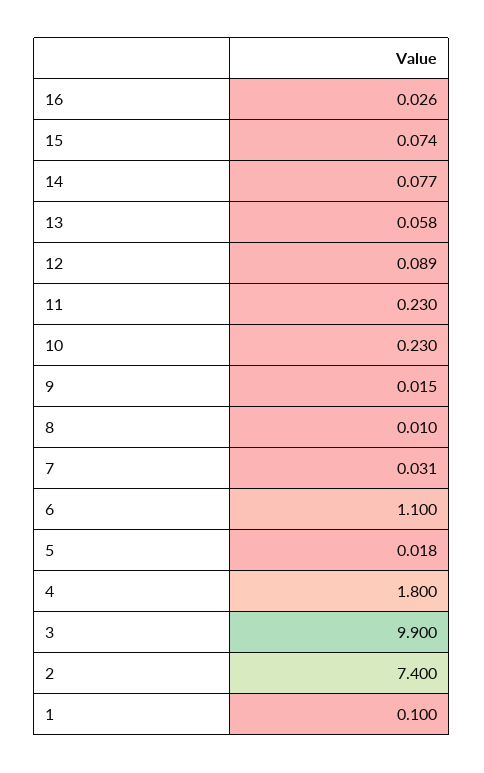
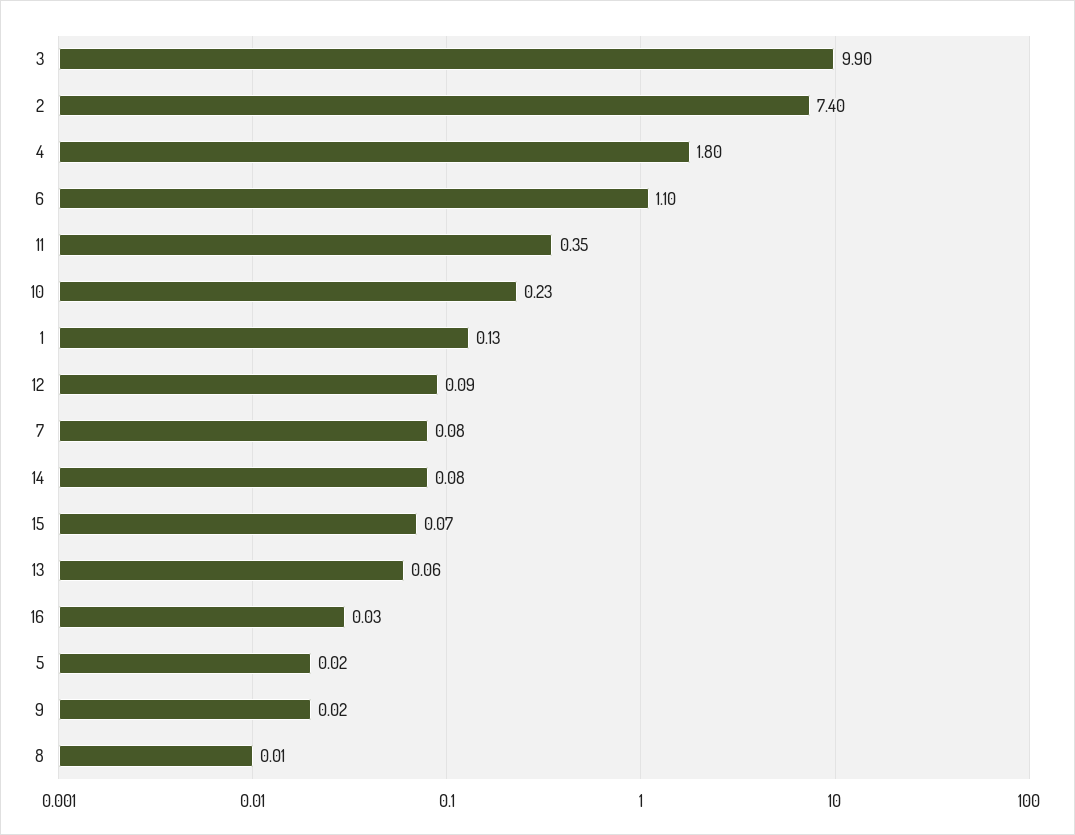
  {
    "16": 0.026,
    "15": 0.074,
    "14": 0.077,
    "13": 0.058,
    "12": 0.089,
-   "11": 0.23,
+   "11": 0.35,
    "10": 0.23,
    "9": 0.015,
    "8": 0.01,
-   "7": 0.031,
+   "7": 0.08,
    "6": 1.1,
    "5": 0.018,
    "4": 1.8,
    "3": 9.9,
    "2": 7.4,
-   "1": 0.1
+   "1": 0.13
  }

